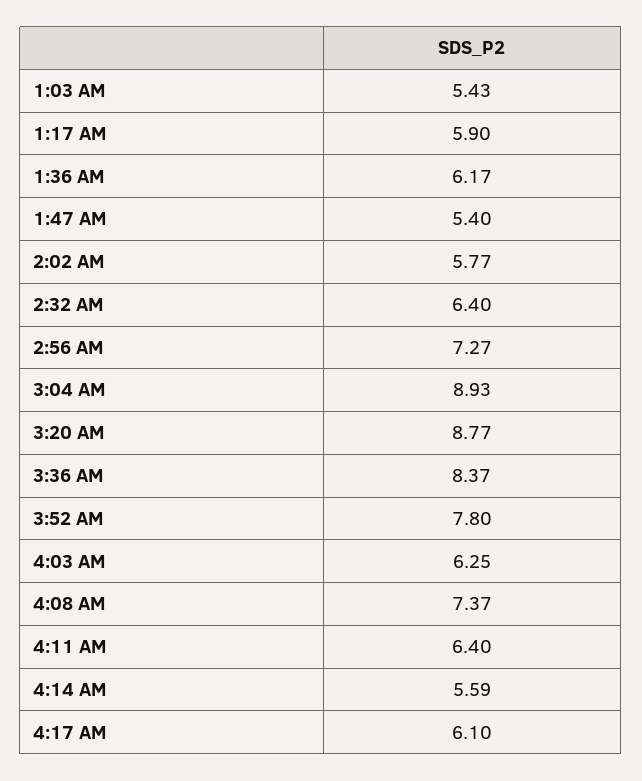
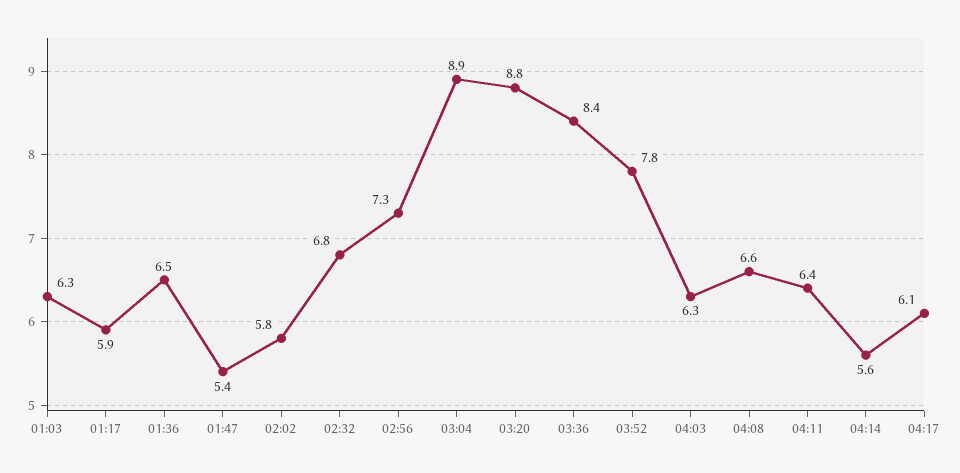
  {
-   "1:03 AM": 5.43,
+   "1:03 AM": 6.3,
    "1:17 AM": 5.9,
-   "1:36 AM": 6.17,
+   "1:36 AM": 6.5,
    "1:47 AM": 5.4,
    "2:02 AM": 5.77,
-   "2:32 AM": 6.4,
+   "2:32 AM": 6.8,
    "2:56 AM": 7.27,
    "3:04 AM": 8.93,
    "3:20 AM": 8.77,
    "3:36 AM": 8.37,
    "3:52 AM": 7.8,
    "4:03 AM": 6.25,
-   "4:08 AM": 7.37,
+   "4:08 AM": 6.6,
    "4:11 AM": 6.4,
    "4:14 AM": 5.59,
    "4:17 AM": 6.1
  }

